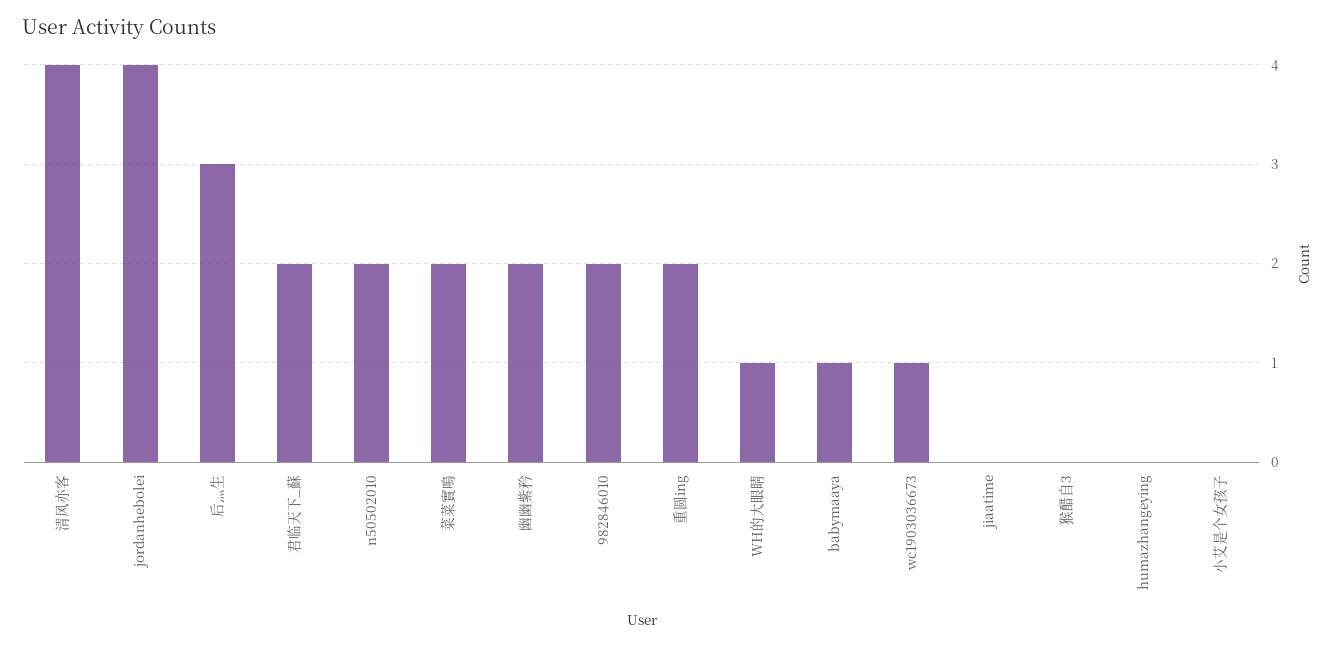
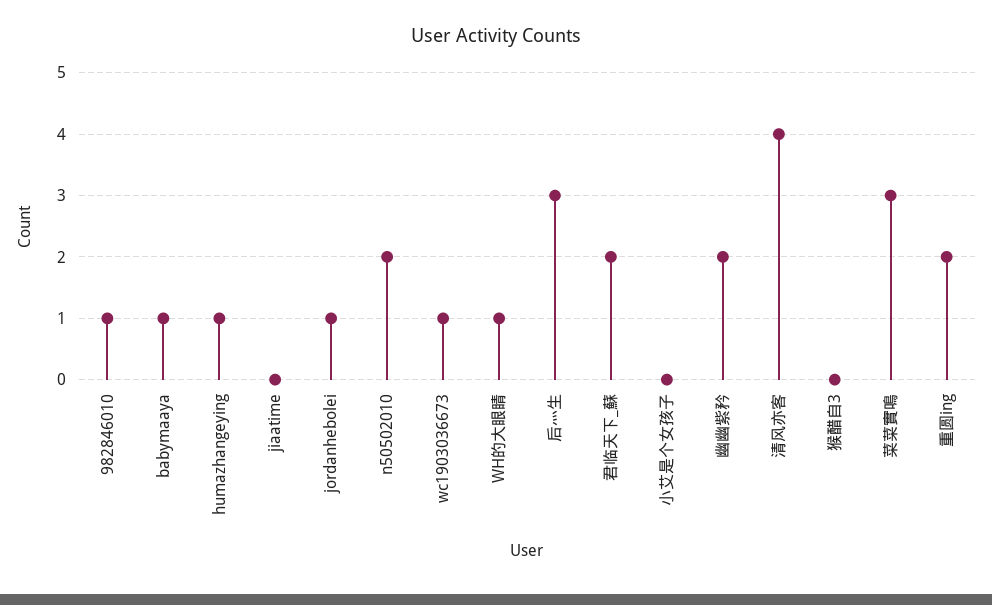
  {
    "清风亦客": 4,
-   "jordanhebolei": 4,
+   "jordanhebolei": 1,
    "后灬生": 3,
    "君临天下_蘇": 2,
    "n50502010": 2,
-   "菜菜實鳴": 2,
+   "菜菜實鳴": 3,
    "幽幽紫矜": 2,
-   "982846010": 2,
+   "982846010": 1,
    "重圆ing": 2,
    "WH的大眼睛": 1,
    "babymaaya": 1,
    "wc1903036673": 1,
    "jiaatime": 0,
    "猴醋自3": 0,
-   "humazhangeying": 0,
+   "humazhangeying": 1,
    "小艾是个女孩子": 0
  }

